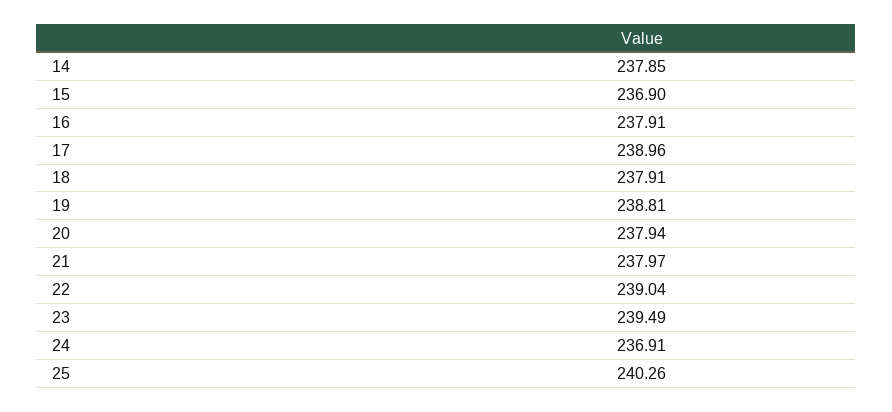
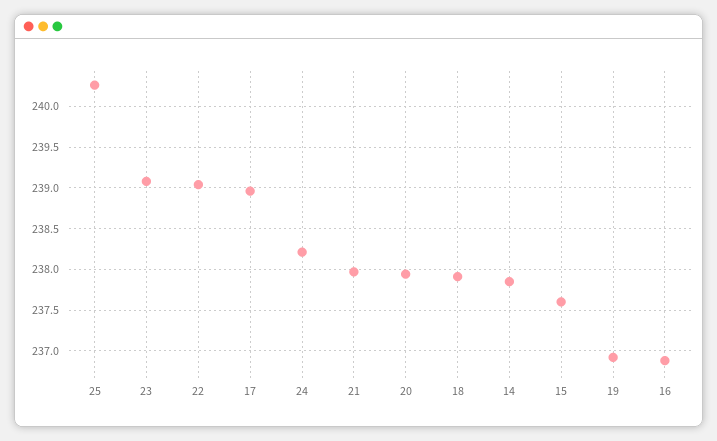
  {
    "14": 237.85,
-   "15": 236.9,
+   "15": 237.6,
-   "16": 237.91,
+   "16": 236.9,
    "17": 238.96,
    "18": 237.91,
-   "19": 238.81,
+   "19": 236.9,
    "20": 237.94,
    "21": 237.97,
    "22": 239.04,
-   "23": 239.49,
+   "23": 239.1,
-   "24": 236.91,
+   "24": 238.2,
    "25": 240.26
  }

